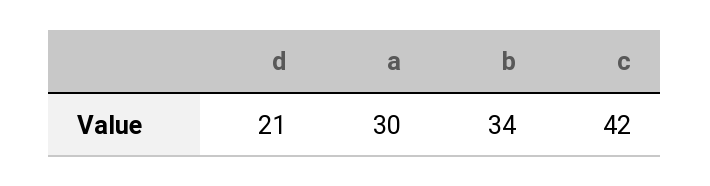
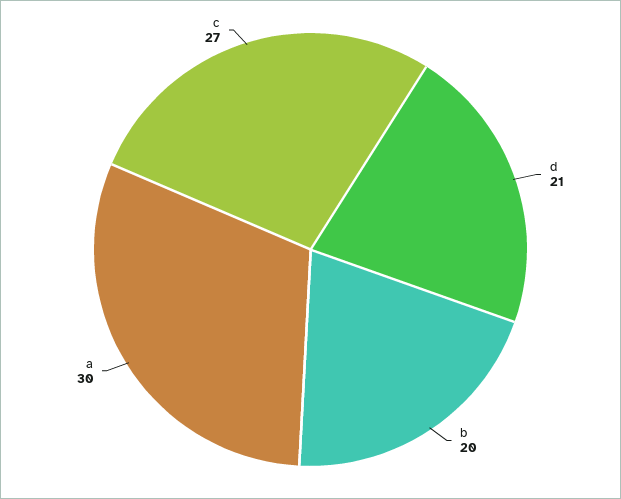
  {
    "d": 21,
    "a": 30,
-   "b": 34,
+   "b": 20,
-   "c": 42
+   "c": 27
  }

